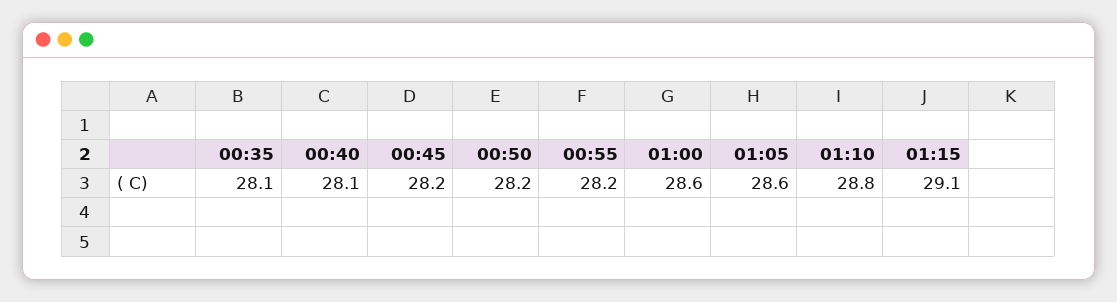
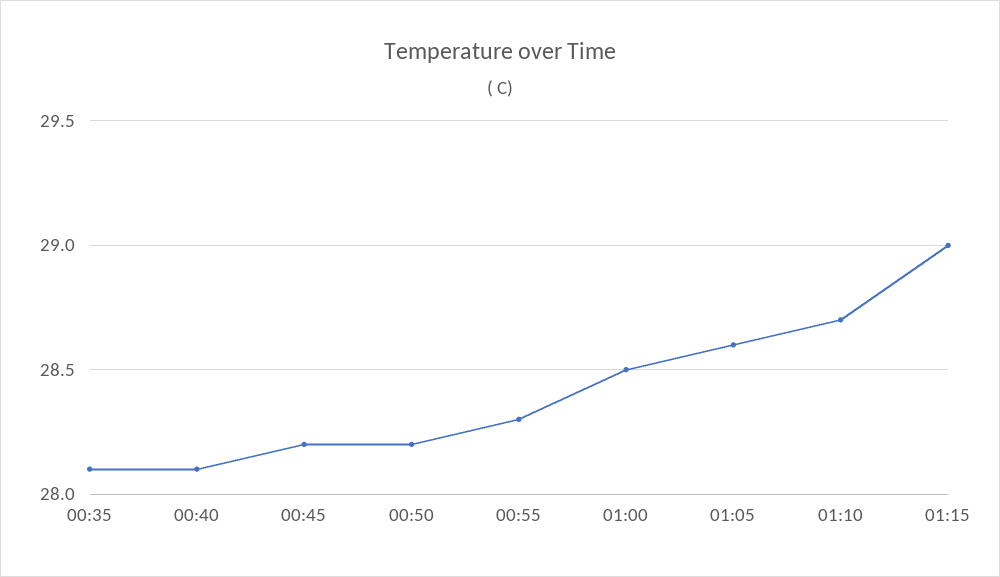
  {
    "00:35": 28.1,
    "00:40": 28.1,
    "00:45": 28.2,
    "00:50": 28.2,
-   "00:55": 28.2,
+   "00:55": 28.3,
-   "01:00": 28.6,
+   "01:00": 28.5,
    "01:05": 28.6,
-   "01:10": 28.8,
+   "01:10": 28.7,
-   "01:15": 29.1
+   "01:15": 29
  }

